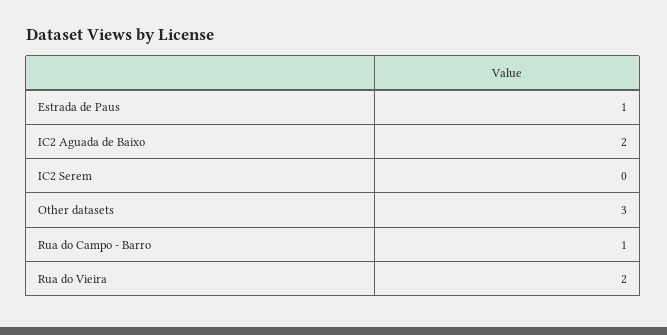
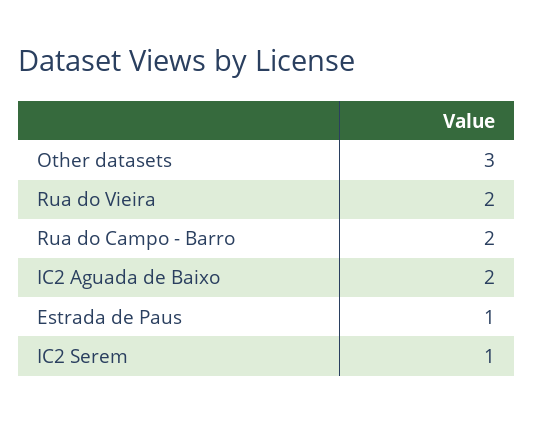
  {
    "Estrada de Paus": 1,
    "IC2 Aguada de Baixo": 2,
-   "IC2 Serem": 0,
+   "IC2 Serem": 1,
    "Other datasets": 3,
-   "Rua do Campo - Barro": 1,
+   "Rua do Campo - Barro": 2,
    "Rua do Vieira": 2
  }

